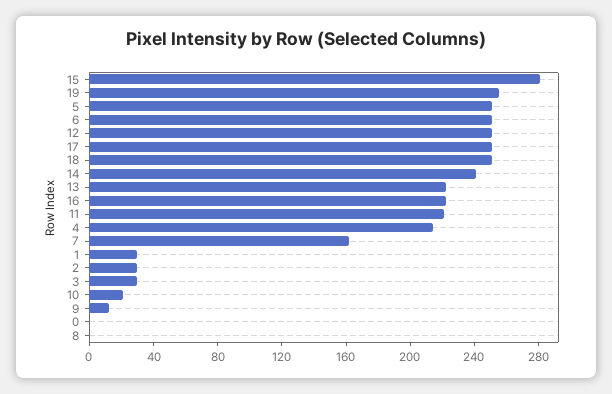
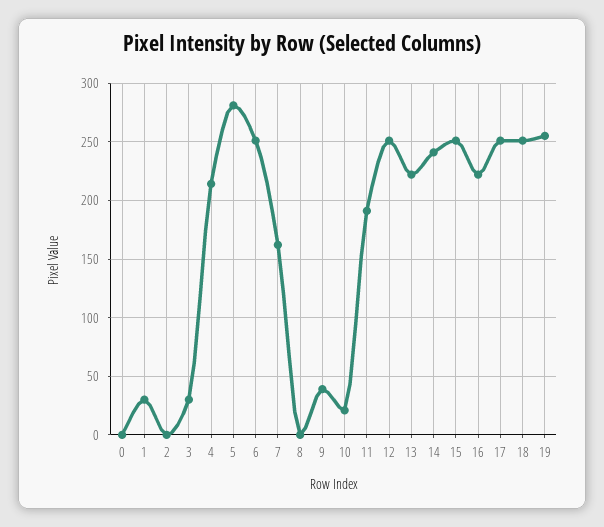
  {
-   "15": 280,
+   "15": 250,
    "19": 260,
-   "5": 250,
+   "5": 280,
    "6": 250,
    "12": 250,
    "17": 250,
    "18": 250,
    "14": 240,
    "13": 220,
    "16": 220,
-   "11": 220,
+   "11": 190,
    "4": 210,
    "7": 160,
    "1": 30,
-   "2": 30,
+   "2": 0,
    "3": 30,
    "10": 20,
-   "9": 10,
+   "9": 40,
    "0": 0,
    "8": 0
  }

